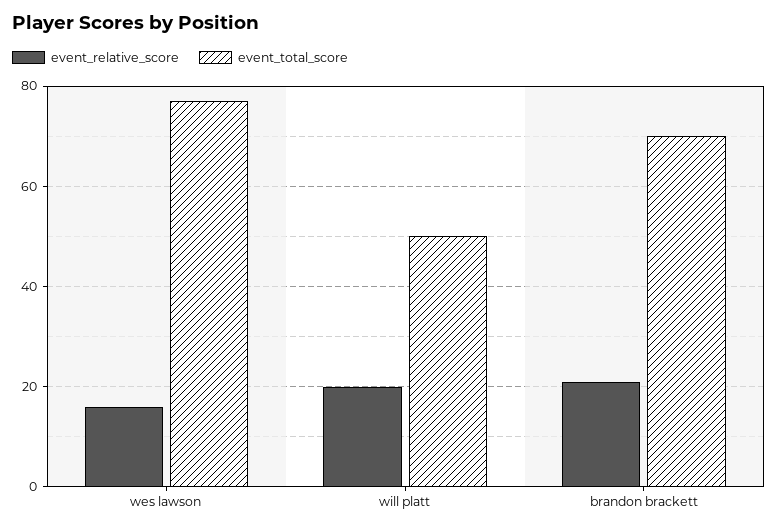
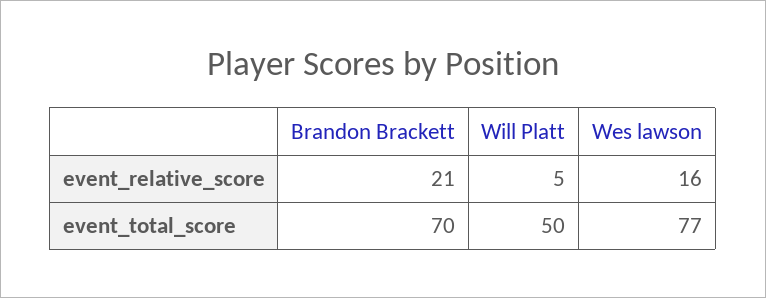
  {
    "event_relative_score": {
      "wes lawson": 16,
-     "will platt": 20,
+     "will platt": 5,
      "brandon brackett": 21
    },
    "event_total_score": {
      "wes lawson": 77,
      "will platt": 50,
      "brandon brackett": 70
    }
  }

